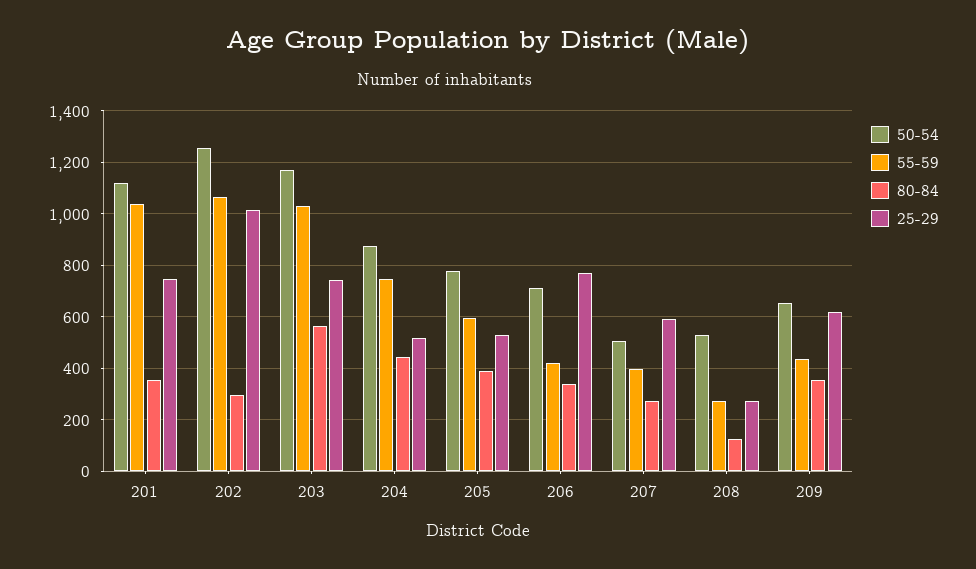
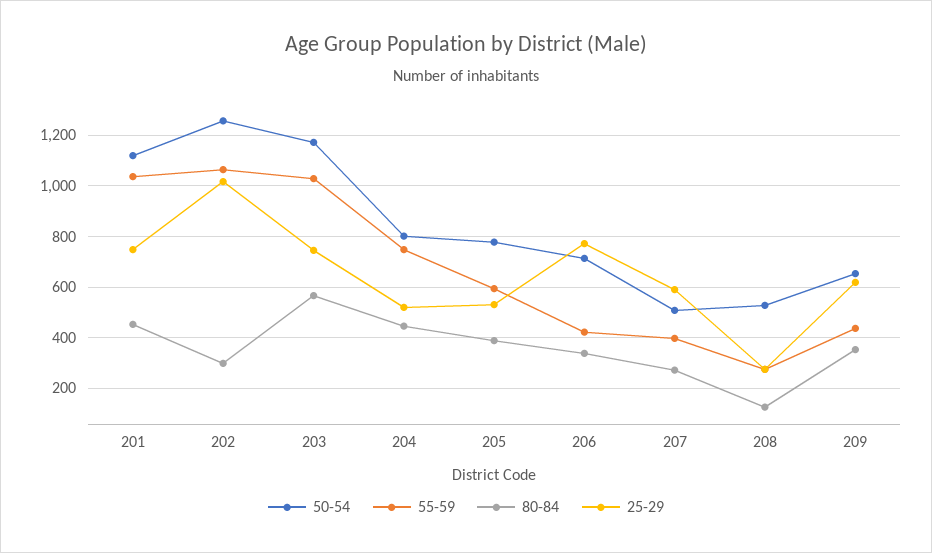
  {
    "50-54": {
      "201": 1125,
      "202": 1250,
      "203": 1175,
-     "204": 875,
+     "204": 800,
      "205": 775,
      "206": 725,
      "207": 500,
      "208": 525,
      "209": 650
    },
    "55-59": {
      "201": 1025,
      "202": 1075,
      "203": 1025,
      "204": 750,
      "205": 600,
      "206": 425,
      "207": 400,
      "208": 275,
      "209": 425
    },
    "80-84": {
-     "201": 350,
+     "201": 450,
      "202": 300,
      "203": 575,
      "204": 450,
      "205": 400,
      "206": 350,
      "207": 275,
      "208": 125,
      "209": 350
    },
    "25-29": {
      "201": 750,
      "202": 1025,
      "203": 750,
      "204": 525,
      "205": 525,
      "206": 775,
      "207": 600,
      "208": 275,
      "209": 625
    }
  }

